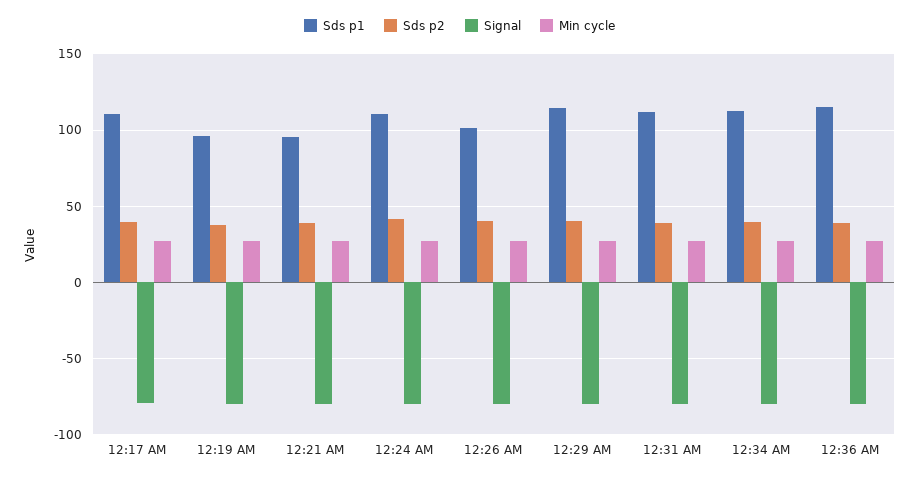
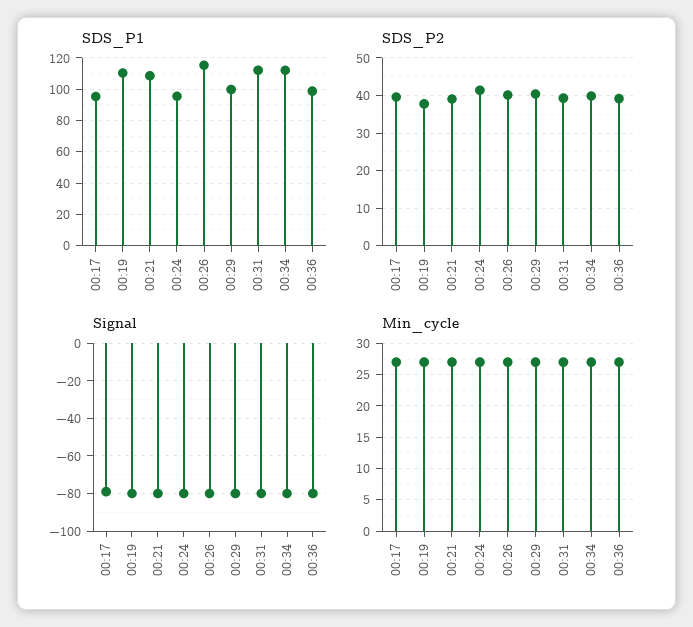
  {
    "Sds p1": {
-     "12:17 AM": 110,
+     "12:17 AM": 95,
-     "12:19 AM": 95,
+     "12:19 AM": 110,
-     "12:21 AM": 95,
+     "12:21 AM": 110,
-     "12:24 AM": 110,
+     "12:24 AM": 95,
-     "12:26 AM": 100,
+     "12:26 AM": 115,
-     "12:29 AM": 115,
+     "12:29 AM": 100,
      "12:31 AM": 110,
      "12:34 AM": 110,
-     "12:36 AM": 115
+     "12:36 AM": 100
    },
    "Sds p2": {
      "12:17 AM": 40,
      "12:19 AM": 38,
      "12:21 AM": 40,
      "12:24 AM": 42,
      "12:26 AM": 40,
      "12:29 AM": 40,
      "12:31 AM": 40,
      "12:34 AM": 40,
      "12:36 AM": 40
    },
    "Signal": {
      "12:17 AM": -80,
      "12:19 AM": -80,
      "12:21 AM": -80,
      "12:24 AM": -80,
      "12:26 AM": -80,
      "12:29 AM": -80,
      "12:31 AM": -80,
      "12:34 AM": -80,
      "12:36 AM": -80
    },
    "Min cycle": {
      "12:17 AM": 27,
      "12:19 AM": 27,
      "12:21 AM": 27,
      "12:24 AM": 27,
      "12:26 AM": 27,
      "12:29 AM": 27,
      "12:31 AM": 27,
      "12:34 AM": 27,
      "12:36 AM": 27
    }
  }

